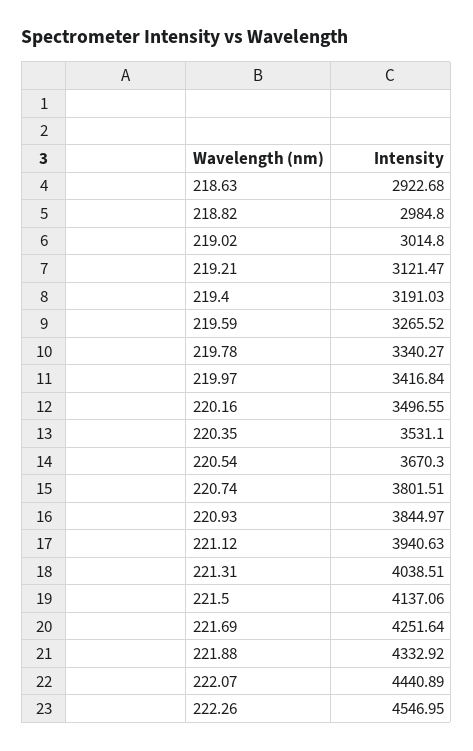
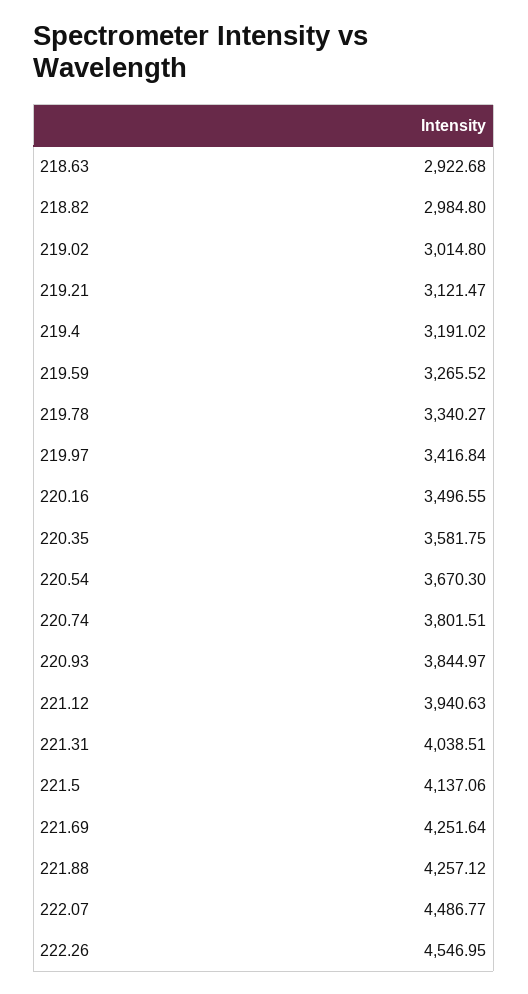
  {
    "218.63": 2922.68,
    "218.82": 2984.8,
    "219.02": 3014.8,
    "219.21": 3121.47,
-   "219.4": 3191.03,
+   "219.4": 3191.02,
    "219.59": 3265.52,
    "219.78": 3340.27,
    "219.97": 3416.84,
    "220.16": 3496.55,
-   "220.35": 3531.1,
+   "220.35": 3581.75,
    "220.54": 3670.3,
    "220.74": 3801.51,
    "220.93": 3844.97,
    "221.12": 3940.63,
    "221.31": 4038.51,
    "221.5": 4137.06,
    "221.69": 4251.64,
-   "221.88": 4332.92,
+   "221.88": 4257.12,
-   "222.07": 4440.89,
+   "222.07": 4486.77,
    "222.26": 4546.95
  }

